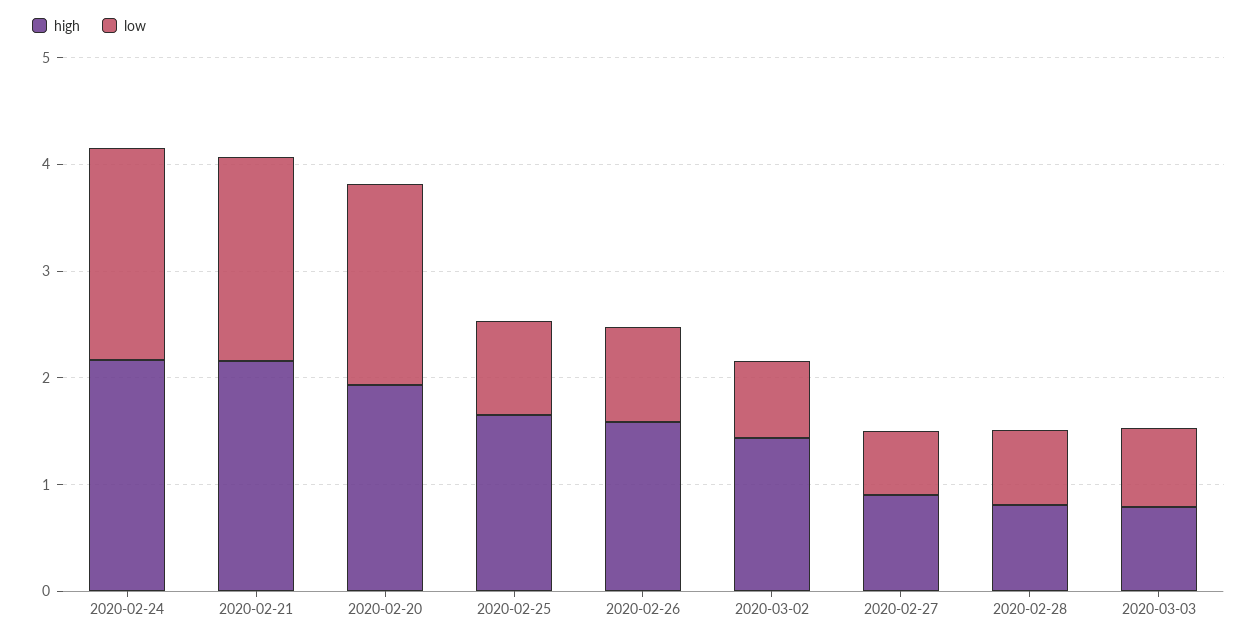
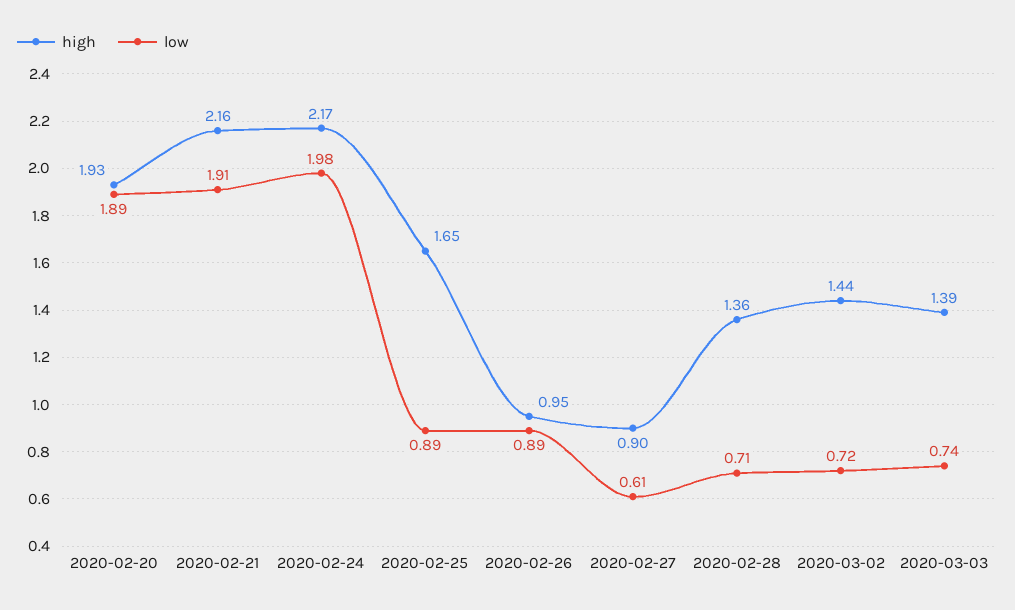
  {
    "high": {
      "2020-02-24": 2.17,
      "2020-02-21": 2.16,
      "2020-02-20": 1.93,
      "2020-02-25": 1.65,
-     "2020-02-26": 1.6,
+     "2020-02-26": 0.95,
      "2020-03-02": 1.44,
      "2020-02-27": 0.9,
-     "2020-02-28": 0.8,
+     "2020-02-28": 1.36,
-     "2020-03-03": 0.8
+     "2020-03-03": 1.39
    },
    "low": {
      "2020-02-24": 1.98,
      "2020-02-21": 1.91,
      "2020-02-20": 1.89,
      "2020-02-25": 0.89,
      "2020-02-26": 0.89,
      "2020-03-02": 0.72,
      "2020-02-27": 0.61,
      "2020-02-28": 0.71,
      "2020-03-03": 0.74
    }
  }

